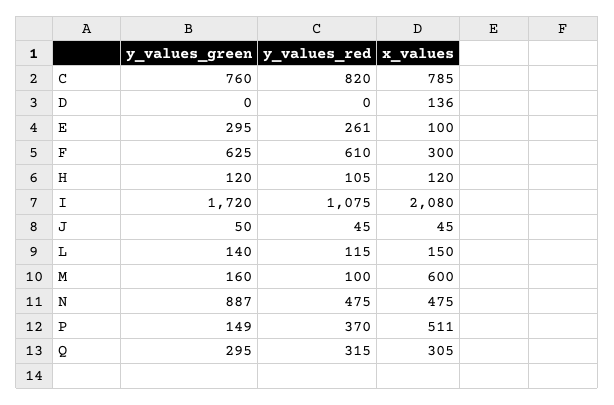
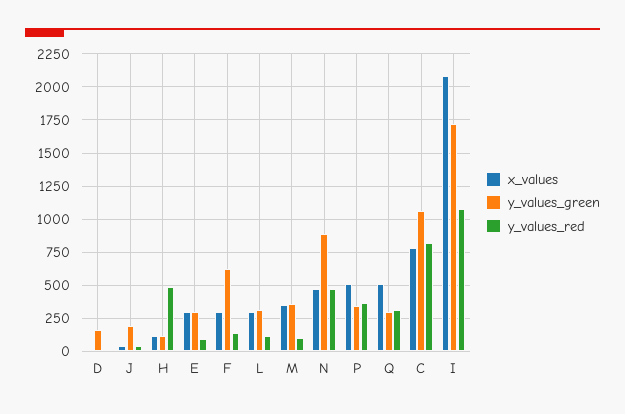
  {
    "y_values_green": {
-     "C": 760,
+     "C": 1050,
-     "D": 0,
+     "D": 150,
      "E": 295,
      "F": 625,
      "H": 120,
      "I": 1720,
-     "J": 50,
+     "J": 200,
-     "L": 140,
+     "L": 300,
-     "M": 160,
+     "M": 350,
      "N": 887,
-     "P": 149,
+     "P": 350,
      "Q": 295
    },
    "y_values_red": {
      "C": 820,
      "D": 0,
-     "E": 261,
+     "E": 100,
-     "F": 610,
+     "F": 150,
-     "H": 105,
+     "H": 500,
      "I": 1075,
      "J": 45,
      "L": 115,
      "M": 100,
      "N": 475,
      "P": 370,
      "Q": 315
    },
    "x_values": {
      "C": 785,
-     "D": 136,
+     "D": 0,
-     "E": 100,
+     "E": 300,
      "F": 300,
      "H": 120,
      "I": 2080,
      "J": 45,
-     "L": 150,
+     "L": 300,
-     "M": 600,
+     "M": 350,
      "N": 475,
      "P": 511,
-     "Q": 305
+     "Q": 500
    }
  }

